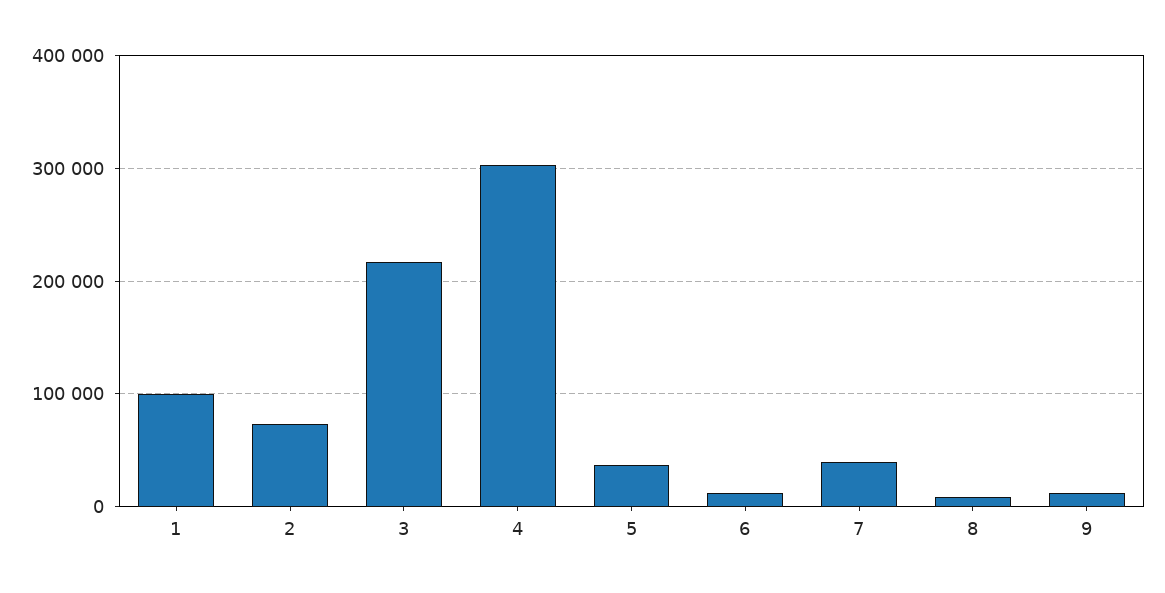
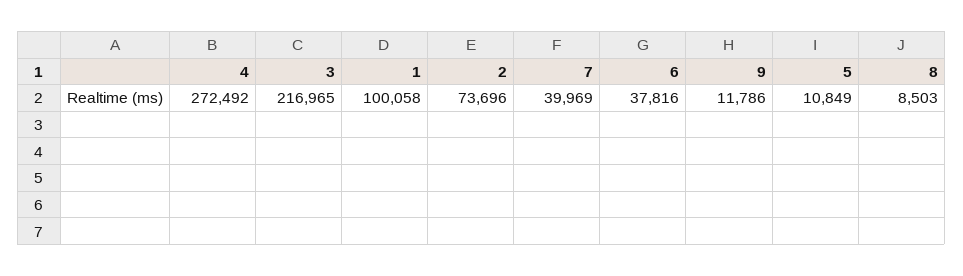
  {
    "1": 100058,
    "2": 73696,
    "3": 216965,
-   "4": 300000,
+   "4": 272492,
-   "5": 40000,
+   "5": 10849,
-   "6": 10000,
+   "6": 37816,
    "7": 39969,
    "8": 8503,
    "9": 11786
  }

